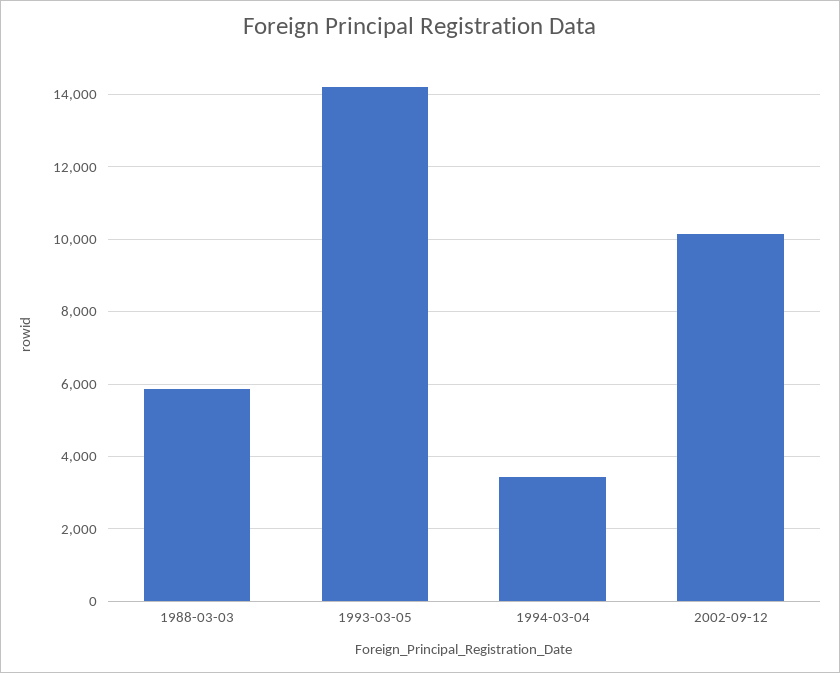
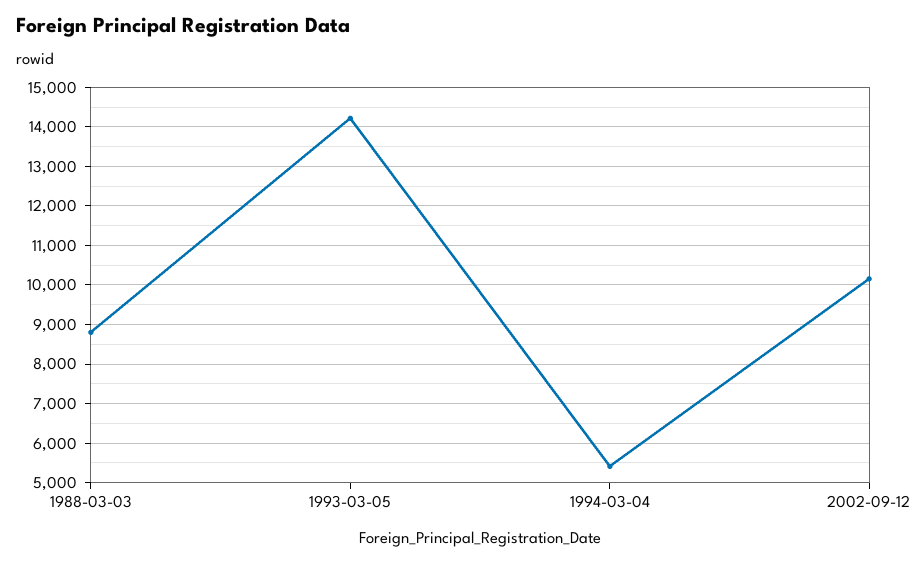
  {
-   "1988-03-03": 5800,
+   "1988-03-03": 8800,
    "1993-03-05": 14200,
-   "1994-03-04": 3400,
+   "1994-03-04": 5400,
    "2002-09-12": 10200
  }

